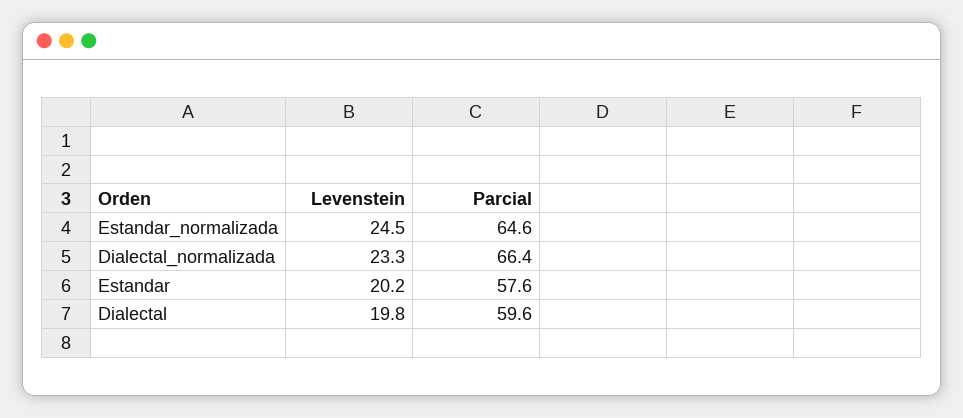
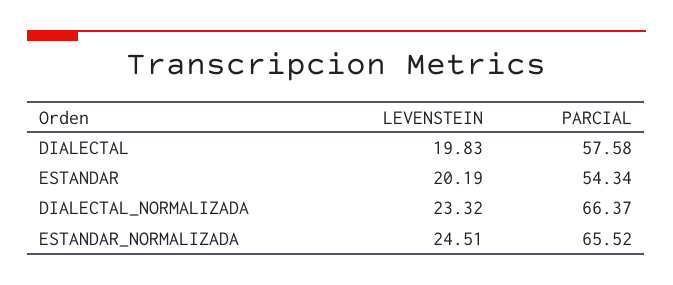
  {
    "Levenstein": {
      "Estandar_normalizada": 24.51,
      "Dialectal_normalizada": 23.32,
      "Estandar": 20.19,
      "Dialectal": 19.83
    },
    "Parcial": {
-     "Estandar_normalizada": 64.6,
+     "Estandar_normalizada": 65.52,
      "Dialectal_normalizada": 66.37,
-     "Estandar": 57.6,
+     "Estandar": 54.34,
-     "Dialectal": 59.6
+     "Dialectal": 57.58
    }
  }

